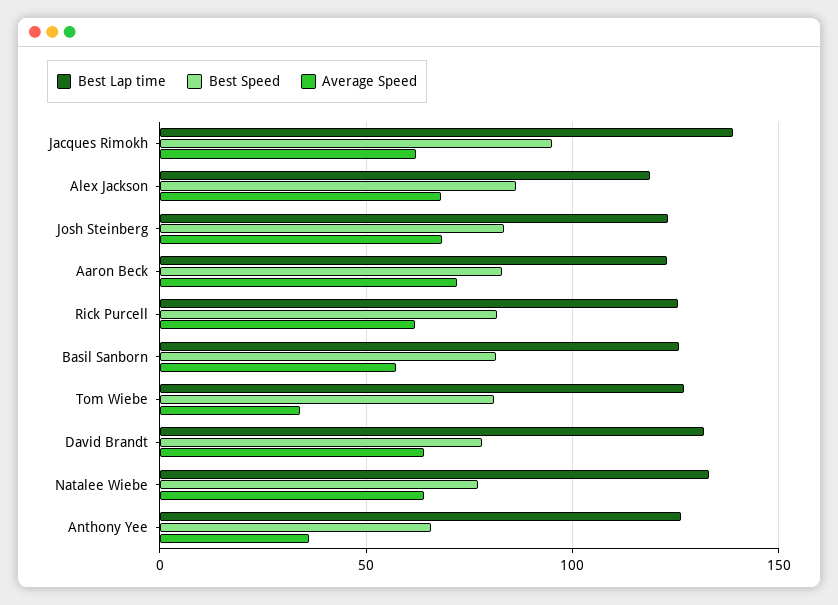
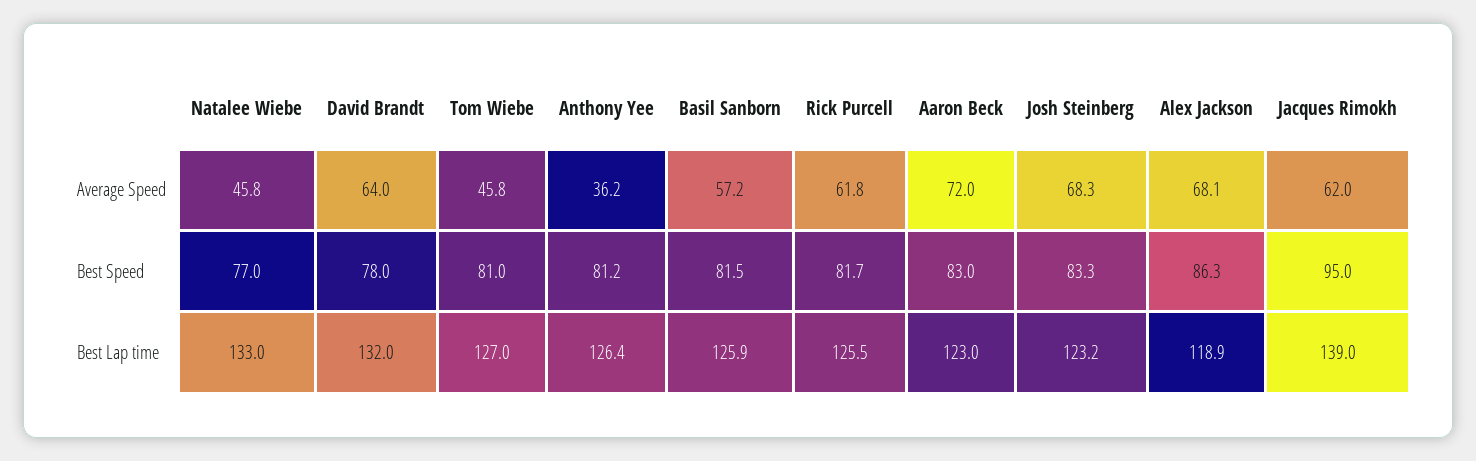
  {
    "Best Lap time": {
      "Jacques Rimokh": 139,
      "Alex Jackson": 118.9,
      "Josh Steinberg": 123.2,
      "Aaron Beck": 123,
      "Rick Purcell": 125.5,
      "Basil Sanborn": 125.9,
      "Tom Wiebe": 127,
      "David Brandt": 132,
      "Natalee Wiebe": 133,
      "Anthony Yee": 126.4
    },
    "Best Speed": {
      "Jacques Rimokh": 95,
      "Alex Jackson": 86.3,
      "Josh Steinberg": 83.3,
      "Aaron Beck": 83,
      "Rick Purcell": 81.7,
      "Basil Sanborn": 81.5,
      "Tom Wiebe": 81,
      "David Brandt": 78,
      "Natalee Wiebe": 77,
-     "Anthony Yee": 65
+     "Anthony Yee": 81.2
    },
    "Average Speed": {
      "Jacques Rimokh": 62,
      "Alex Jackson": 68.1,
      "Josh Steinberg": 68.3,
      "Aaron Beck": 72,
      "Rick Purcell": 61.8,
      "Basil Sanborn": 57.2,
-     "Tom Wiebe": 35,
+     "Tom Wiebe": 45.8,
      "David Brandt": 64,
-     "Natalee Wiebe": 65,
+     "Natalee Wiebe": 45.8,
      "Anthony Yee": 36.2
    }
  }

